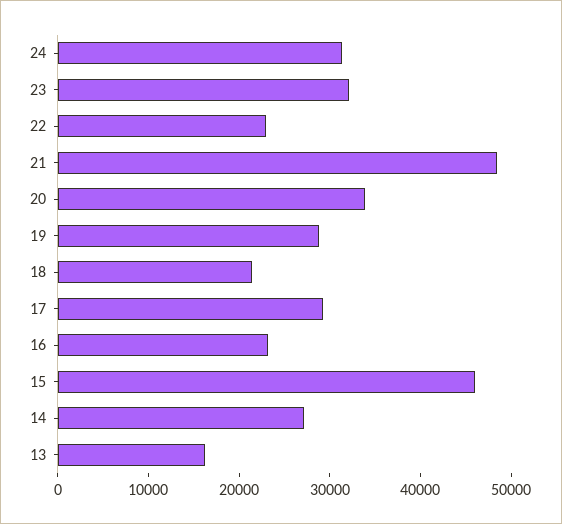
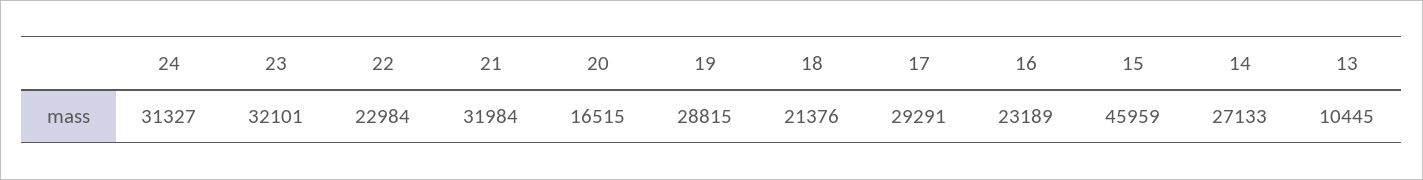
  {
    "24": 31327,
    "23": 32101,
    "22": 22984,
-   "21": 48000,
+   "21": 31984,
-   "20": 34000,
+   "20": 16515,
    "19": 28815,
    "18": 21376,
    "17": 29291,
    "16": 23189,
    "15": 45959,
    "14": 27133,
-   "13": 16000
+   "13": 10445
  }

